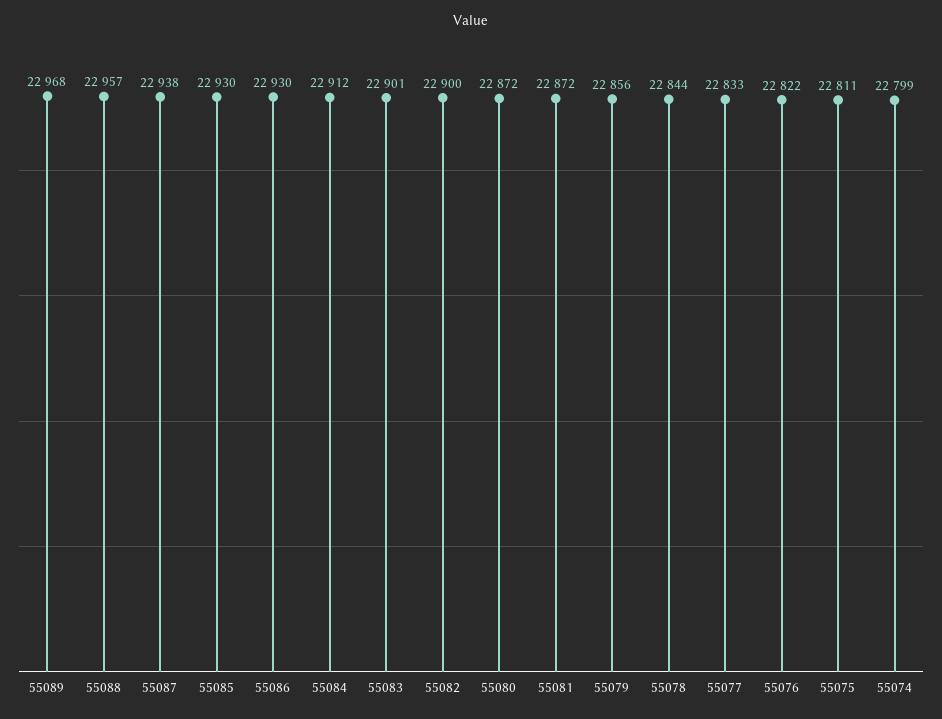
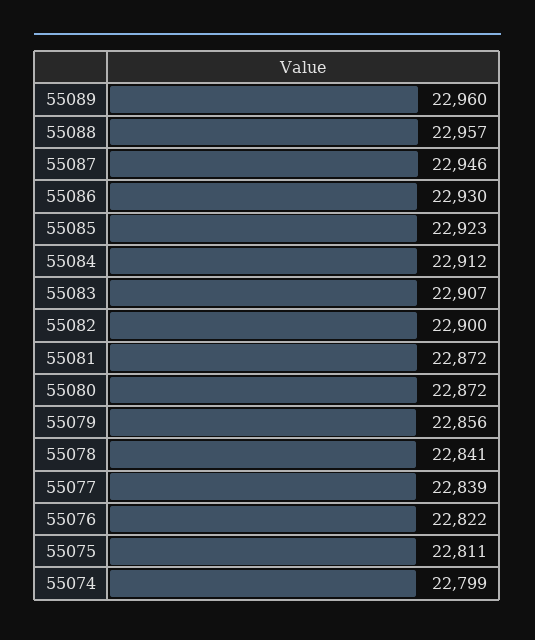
  {
-   "55089": 22968,
+   "55089": 22960,
    "55088": 22957,
-   "55087": 22938,
+   "55087": 22946,
-   "55085": 22930,
+   "55085": 22923,
    "55086": 22930,
    "55084": 22912,
-   "55083": 22901,
+   "55083": 22907,
    "55082": 22900,
    "55080": 22872,
    "55081": 22872,
    "55079": 22856,
-   "55078": 22844,
+   "55078": 22841,
-   "55077": 22833,
+   "55077": 22839,
    "55076": 22822,
    "55075": 22811,
    "55074": 22799
  }

